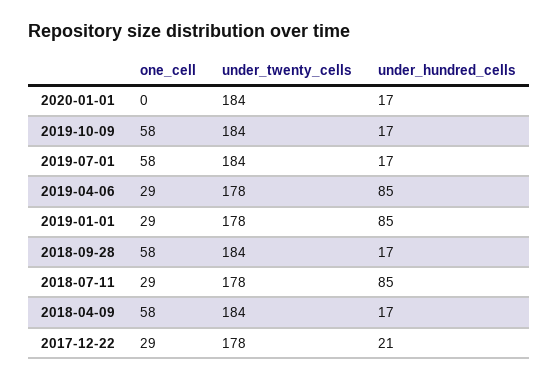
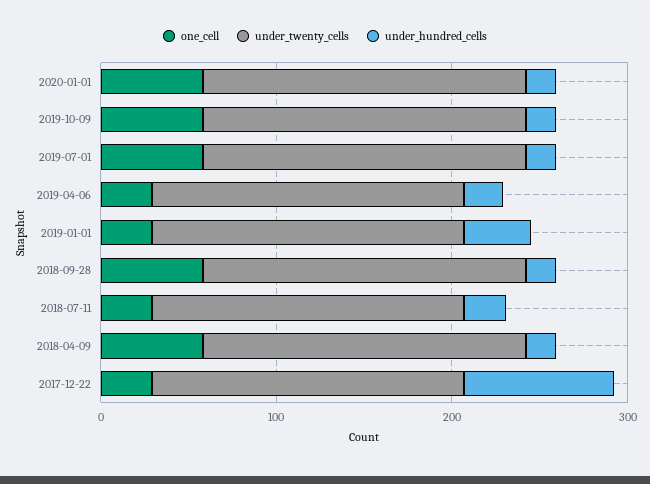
  {
    "one_cell": {
-     "2020-01-01": 0,
+     "2020-01-01": 60,
      "2019-10-09": 58,
      "2019-07-01": 58,
      "2019-04-06": 29,
      "2019-01-01": 29,
      "2018-09-28": 58,
      "2018-07-11": 29,
      "2018-04-09": 58,
      "2017-12-22": 29
    },
    "under_twenty_cells": {
      "2020-01-01": 184,
      "2019-10-09": 184,
      "2019-07-01": 184,
      "2019-04-06": 178,
      "2019-01-01": 178,
      "2018-09-28": 184,
      "2018-07-11": 178,
      "2018-04-09": 184,
      "2017-12-22": 178
    },
    "under_hundred_cells": {
      "2020-01-01": 17,
      "2019-10-09": 17,
      "2019-07-01": 17,
-     "2019-04-06": 85,
+     "2019-04-06": 20,
-     "2019-01-01": 85,
+     "2019-01-01": 40,
      "2018-09-28": 17,
-     "2018-07-11": 85,
+     "2018-07-11": 20,
      "2018-04-09": 17,
-     "2017-12-22": 21
+     "2017-12-22": 80
    }
  }

